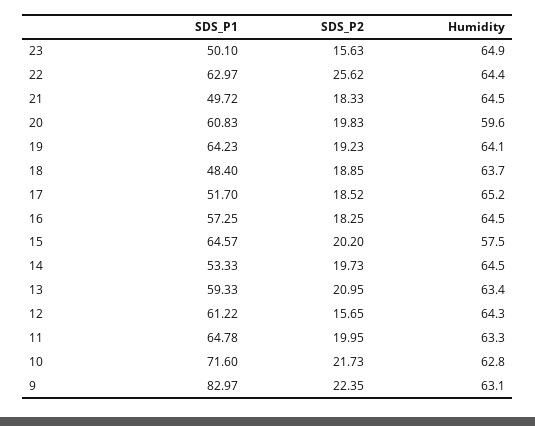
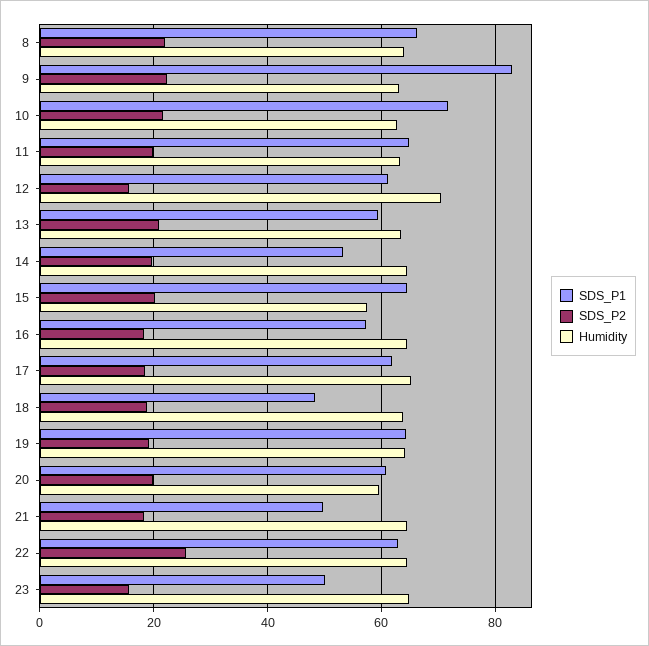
  {
    "SDS_P1": {
      "23": 50.1,
      "22": 62.97,
      "21": 49.72,
      "20": 60.83,
      "19": 64.23,
      "18": 48.4,
-     "17": 51.7,
+     "17": 62,
      "16": 57.25,
      "15": 64.57,
      "14": 53.33,
      "13": 59.33,
      "12": 61.22,
      "11": 64.78,
      "10": 71.6,
-     "9": 82.97
+     "9": 82.97,
+     "8": 66
    },
    "SDS_P2": {
      "23": 15.63,
      "22": 25.62,
      "21": 18.33,
      "20": 19.83,
      "19": 19.23,
      "18": 18.85,
      "17": 18.52,
      "16": 18.25,
      "15": 20.2,
      "14": 19.73,
      "13": 20.95,
      "12": 15.65,
      "11": 19.95,
      "10": 21.73,
-     "9": 22.35
+     "9": 22.35,
+     "8": 22
    },
    "Humidity": {
      "23": 64.9,
      "22": 64.4,
      "21": 64.5,
      "20": 59.6,
      "19": 64.1,
      "18": 63.7,
      "17": 65.2,
      "16": 64.5,
      "15": 57.5,
      "14": 64.5,
      "13": 63.4,
-     "12": 64.3,
+     "12": 70,
      "11": 63.3,
      "10": 62.8,
-     "9": 63.1
+     "9": 63.1,
+     "8": 64
    }
  }

